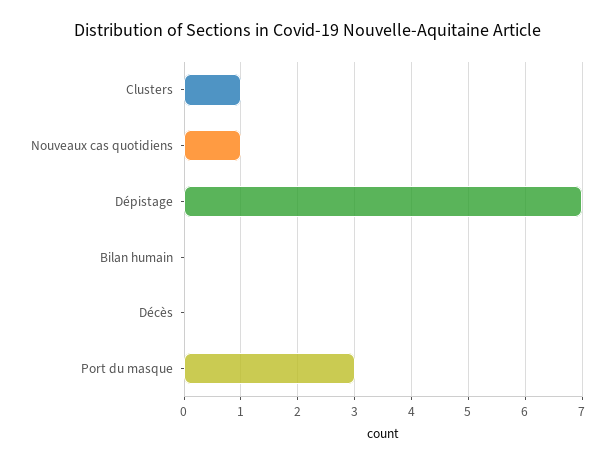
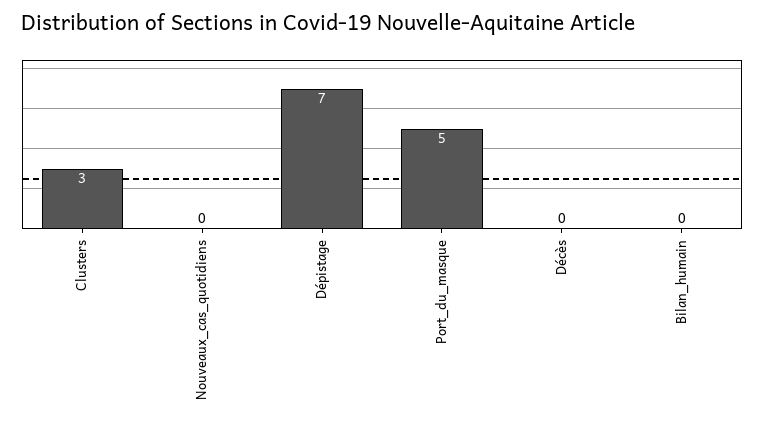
  {
-   "Clusters": 1,
+   "Clusters": 3,
-   "Nouveaux cas quotidiens": 1,
+   "Nouveaux cas quotidiens": 0,
    "Dépistage": 7,
    "Bilan humain": 0,
    "Décès": 0,
-   "Port du masque": 3
+   "Port du masque": 5
  }

